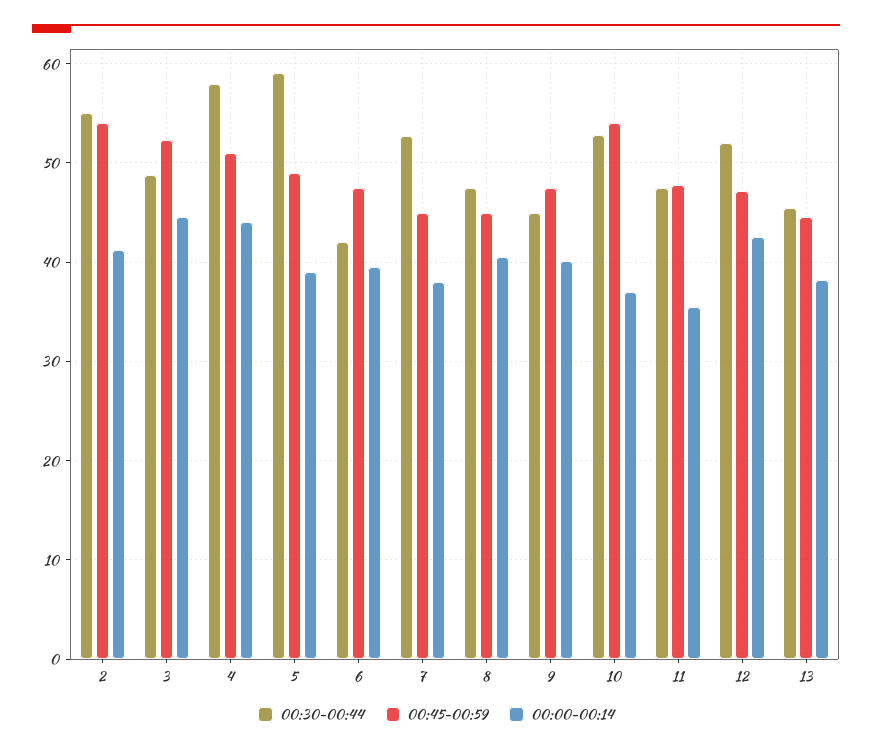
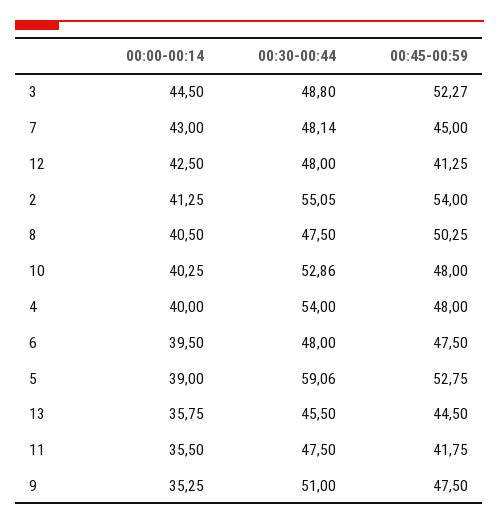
  {
    "00:30-00:44": {
      "2": 55.05,
      "3": 48.8,
-     "4": 58,
+     "4": 54,
      "5": 59.06,
-     "6": 42,
+     "6": 48,
-     "7": 53,
+     "7": 48.14,
      "8": 47.5,
-     "9": 45,
+     "9": 51,
      "10": 52.86,
      "11": 47.5,
-     "12": 52,
+     "12": 48,
      "13": 45.5
    },
    "00:45-00:59": {
      "2": 54,
      "3": 52.27,
-     "4": 51,
+     "4": 48,
-     "5": 49,
+     "5": 52.75,
      "6": 47.5,
      "7": 45,
-     "8": 45,
+     "8": 50.25,
      "9": 47.5,
-     "10": 54,
+     "10": 48,
-     "11": 48,
+     "11": 41.75,
-     "12": 47,
+     "12": 41.25,
      "13": 44.5
    },
    "00:00-00:14": {
      "2": 41.25,
      "3": 44.5,
-     "4": 44,
+     "4": 40,
      "5": 39,
      "6": 39.5,
-     "7": 38,
+     "7": 43,
      "8": 40.5,
-     "9": 40,
+     "9": 35.25,
-     "10": 37,
+     "10": 40.25,
      "11": 35.5,
      "12": 42.5,
-     "13": 38
+     "13": 35.75
    }
  }

